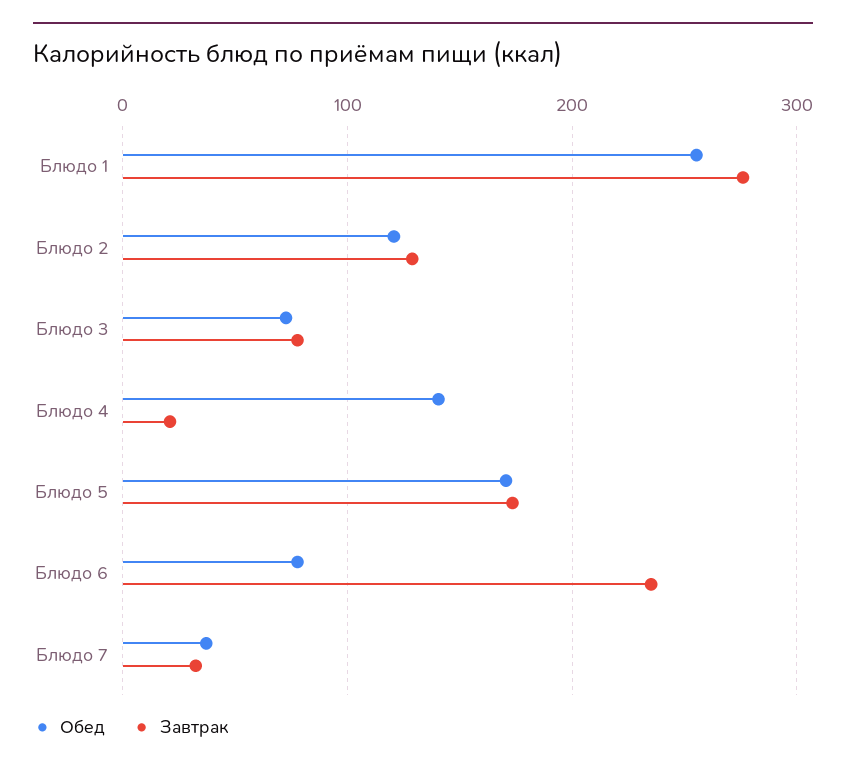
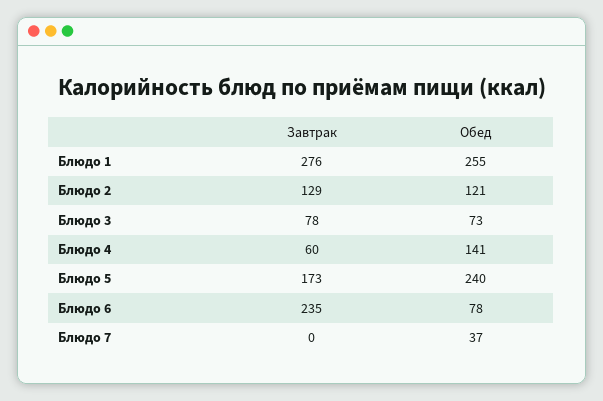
  {
    "Обед": {
      "Блюдо 1": 255,
      "Блюдо 2": 121,
      "Блюдо 3": 73,
      "Блюдо 4": 141,
-     "Блюдо 5": 170,
+     "Блюдо 5": 240,
      "Блюдо 6": 78,
      "Блюдо 7": 37
    },
    "Завтрак": {
      "Блюдо 1": 276,
      "Блюдо 2": 129,
      "Блюдо 3": 78,
-     "Блюдо 4": 20,
+     "Блюдо 4": 60,
      "Блюдо 5": 173,
      "Блюдо 6": 235,
-     "Блюдо 7": 30
+     "Блюдо 7": 0
    }
  }

